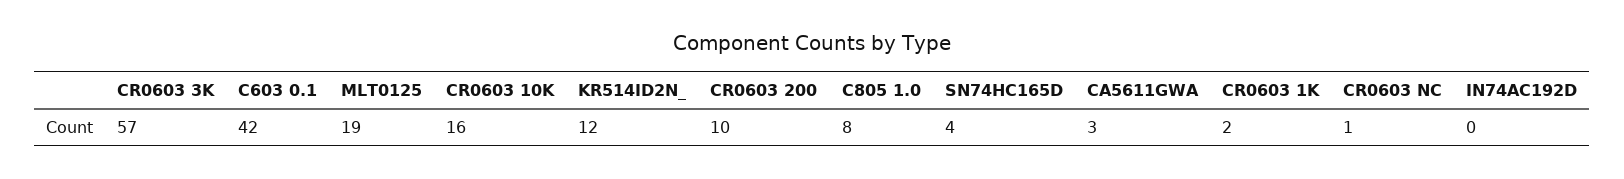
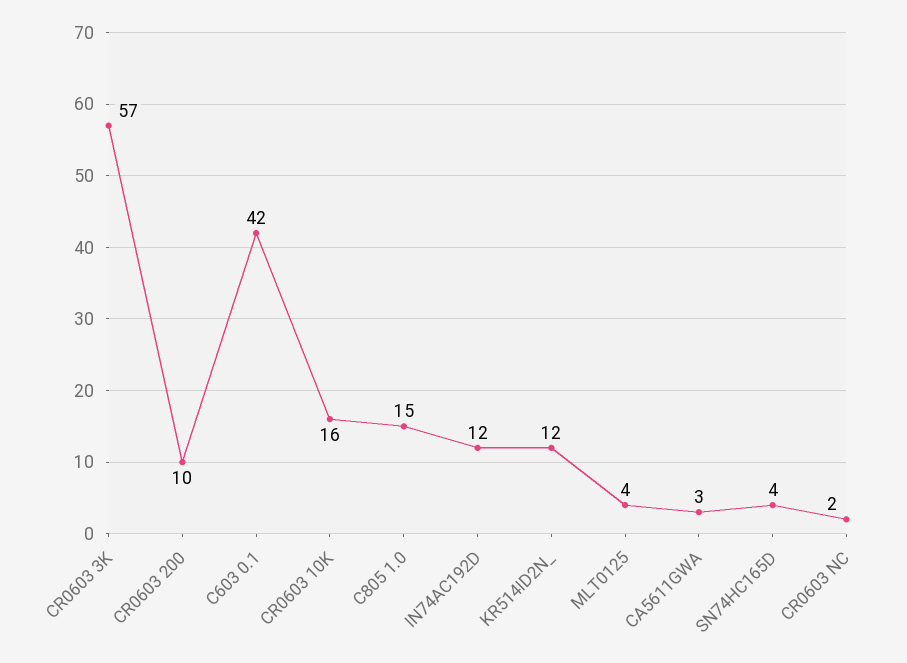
  {
    "CR0603 3K": 57,
    "C603 0.1": 42,
-   "MLT0125": 19,
+   "MLT0125": 4,
    "CR0603 10K": 16,
    "KR514ID2N_": 12,
    "CR0603 200": 10,
-   "C805 1.0": 8,
+   "C805 1.0": 15,
    "SN74HC165D": 4,
    "CA5611GWA": 3,
-   "CR0603 1K": 2,
-   "CR0603 NC": 1,
+   "CR0603 NC": 2,
-   "IN74AC192D": 0
+   "IN74AC192D": 12
  }

